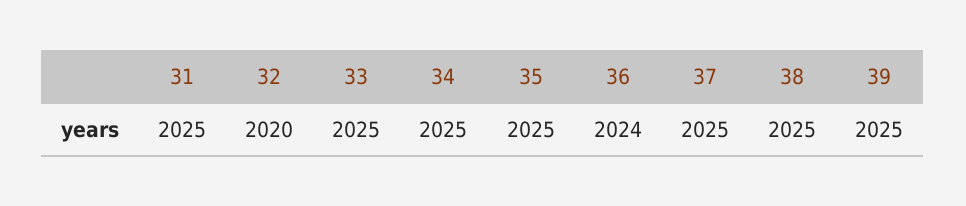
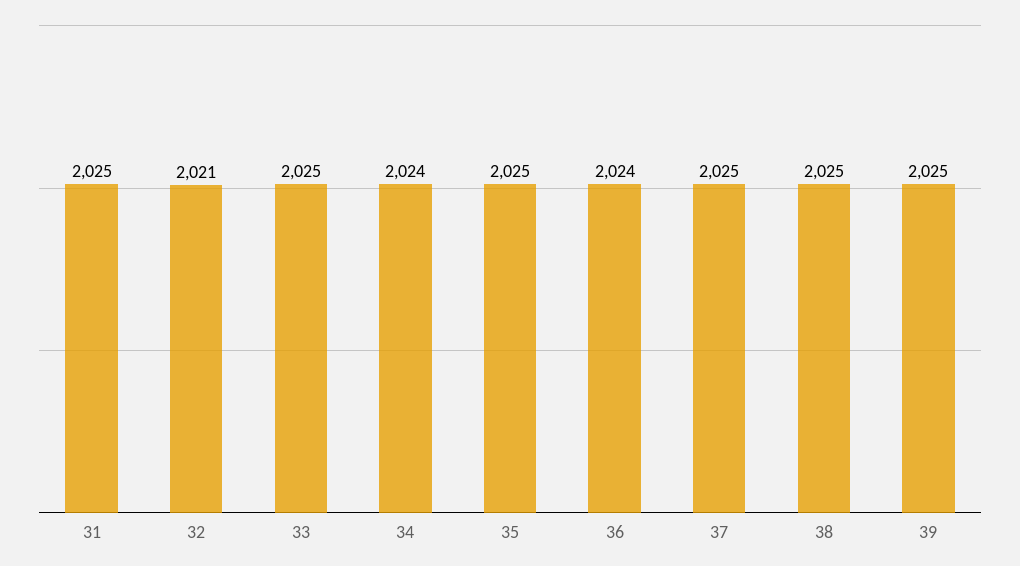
  {
    "31": 2025,
-   "32": 2020,
+   "32": 2021,
    "33": 2025,
-   "34": 2025,
+   "34": 2024,
    "35": 2025,
    "36": 2024,
    "37": 2025,
    "38": 2025,
    "39": 2025
  }

